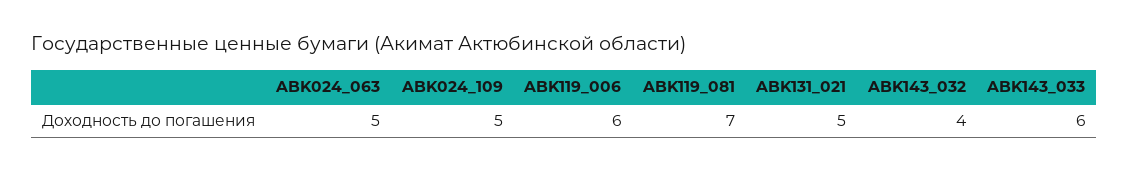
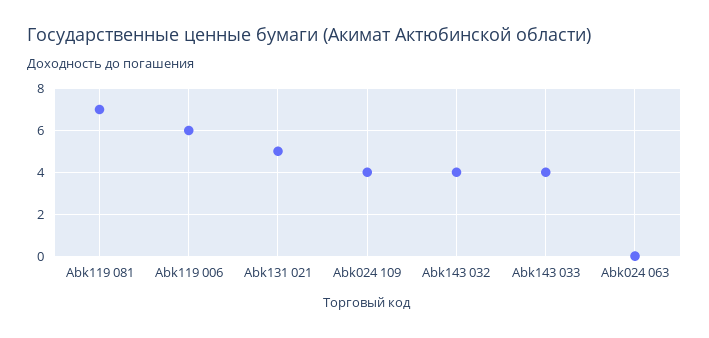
  {
-   "ABK024_063": 5,
+   "ABK024_063": 0,
-   "ABK024_109": 5,
+   "ABK024_109": 4,
    "ABK119_006": 6,
    "ABK119_081": 7,
    "ABK131_021": 5,
    "ABK143_032": 4,
-   "ABK143_033": 6
+   "ABK143_033": 4
  }

